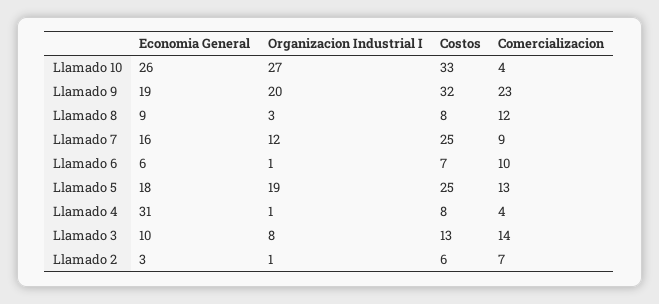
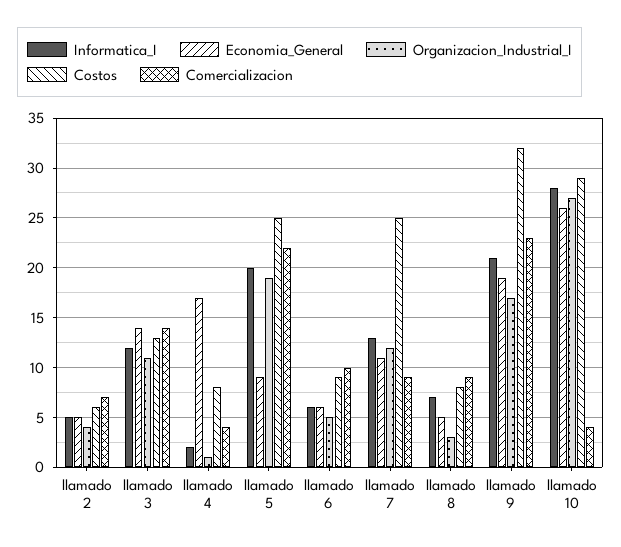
  {
    "Economia General": {
      "Llamado 10": 26,
      "Llamado 9": 19,
-     "Llamado 8": 9,
+     "Llamado 8": 5,
-     "Llamado 7": 16,
+     "Llamado 7": 11,
      "Llamado 6": 6,
-     "Llamado 5": 18,
+     "Llamado 5": 9,
-     "Llamado 4": 31,
+     "Llamado 4": 17,
-     "Llamado 3": 10,
+     "Llamado 3": 14,
-     "Llamado 2": 3
+     "Llamado 2": 5
    },
    "Organizacion Industrial I": {
      "Llamado 10": 27,
-     "Llamado 9": 20,
+     "Llamado 9": 17,
      "Llamado 8": 3,
      "Llamado 7": 12,
-     "Llamado 6": 1,
+     "Llamado 6": 5,
      "Llamado 5": 19,
      "Llamado 4": 1,
-     "Llamado 3": 8,
+     "Llamado 3": 11,
-     "Llamado 2": 1
+     "Llamado 2": 4
    },
    "Costos": {
-     "Llamado 10": 33,
+     "Llamado 10": 29,
      "Llamado 9": 32,
      "Llamado 8": 8,
      "Llamado 7": 25,
-     "Llamado 6": 7,
+     "Llamado 6": 9,
      "Llamado 5": 25,
      "Llamado 4": 8,
      "Llamado 3": 13,
      "Llamado 2": 6
    },
    "Comercializacion": {
      "Llamado 10": 4,
      "Llamado 9": 23,
-     "Llamado 8": 12,
+     "Llamado 8": 9,
      "Llamado 7": 9,
      "Llamado 6": 10,
-     "Llamado 5": 13,
+     "Llamado 5": 22,
      "Llamado 4": 4,
      "Llamado 3": 14,
      "Llamado 2": 7
-   }
+   },
+   "Informatica_I": {
+     "Llamado 2": 5,
+     "Llamado 3": 12,
+     "Llamado 4": 2,
+     "Llamado 5": 20,
+     "Llamado 6": 6,
+     "Llamado 7": 13,
+     "Llamado 8": 7,
+     "Llamado 9": 21,
+     "Llamado 10": 28
+   }
  }

